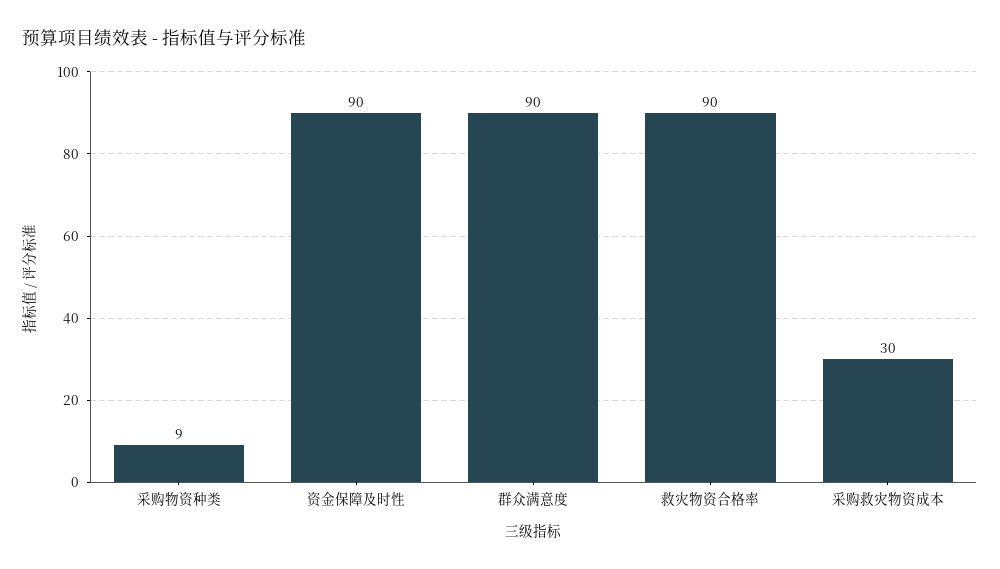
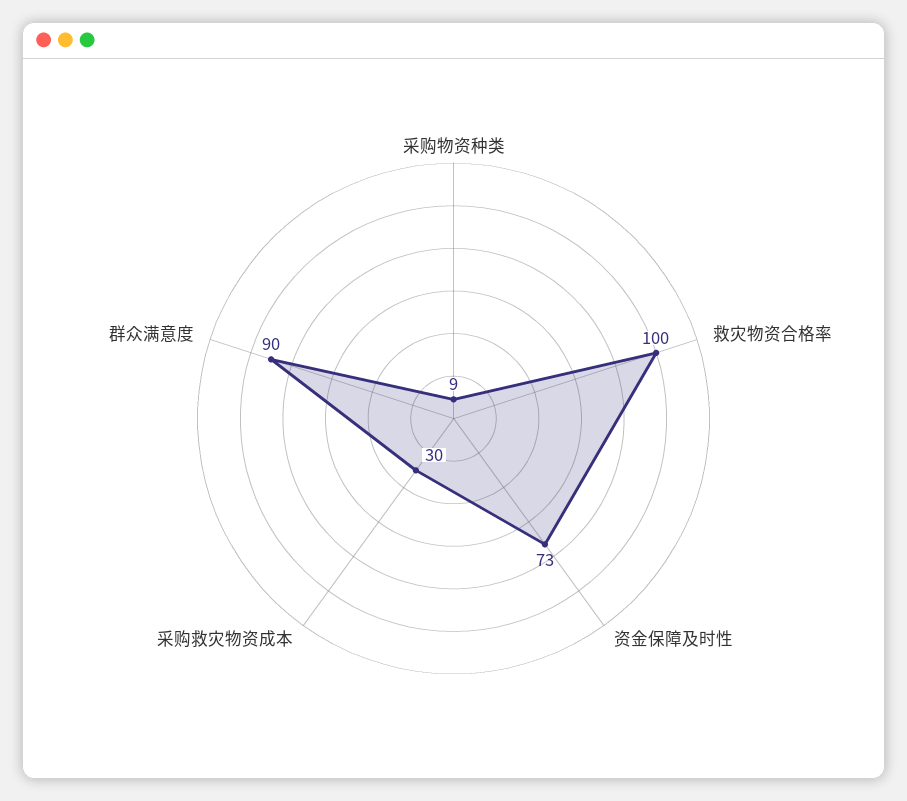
  {
    "采购物资种类": 9,
-   "资金保障及时性": 90,
+   "资金保障及时性": 73,
    "群众满意度": 90,
-   "救灾物资合格率": 90,
+   "救灾物资合格率": 100,
    "采购救灾物资成本": 30
  }

